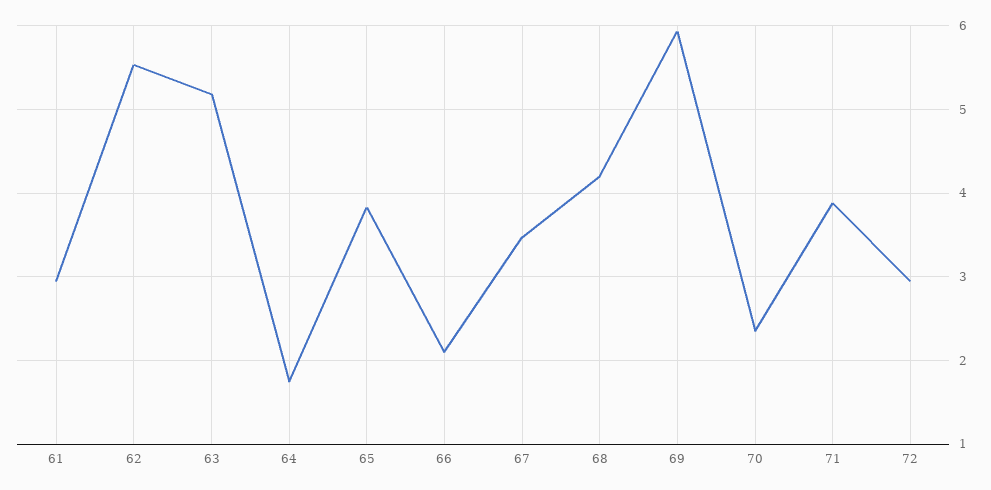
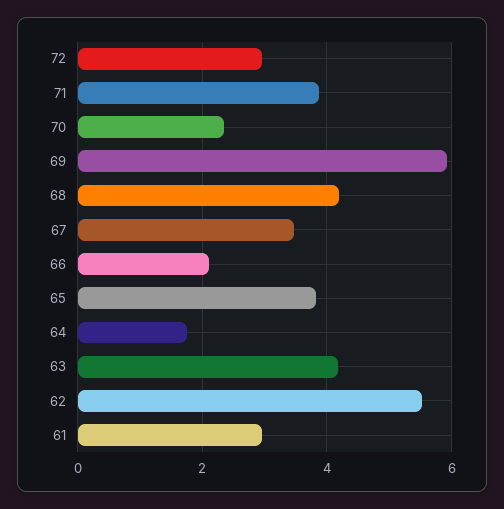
  {
    "61": 3,
    "62": 5.5,
-   "63": 5.2,
+   "63": 4.2,
    "64": 1.8,
    "65": 3.8,
    "66": 2.1,
    "67": 3.5,
    "68": 4.2,
    "69": 5.9,
    "70": 2.4,
    "71": 3.9,
    "72": 3
  }

